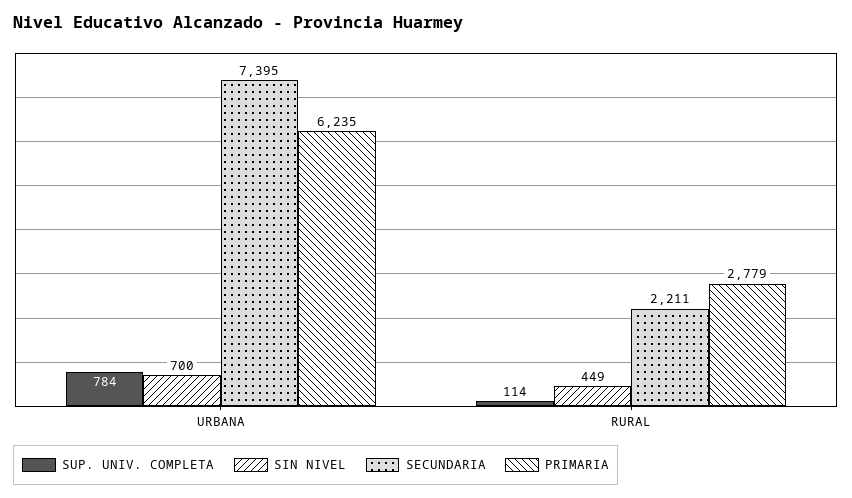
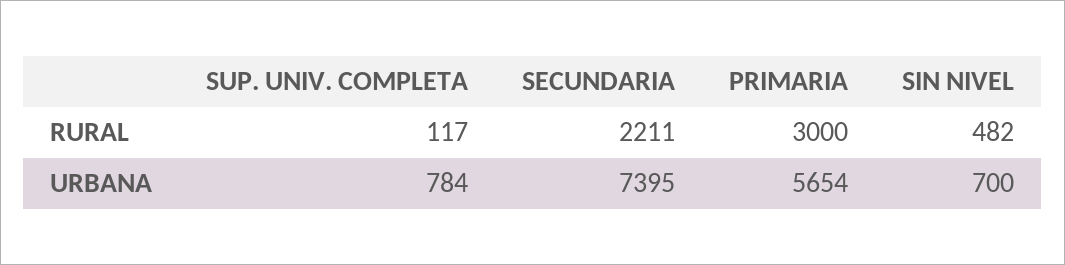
  {
    "SUP. UNIV. COMPLETA": {
      "URBANA": 784,
-     "RURAL": 114
+     "RURAL": 117
    },
    "SIN NIVEL": {
      "URBANA": 700,
-     "RURAL": 449
+     "RURAL": 482
    },
    "SECUNDARIA": {
      "URBANA": 7395,
      "RURAL": 2211
    },
    "PRIMARIA": {
-     "URBANA": 6235,
+     "URBANA": 5654,
-     "RURAL": 2779
+     "RURAL": 3000
    }
  }

